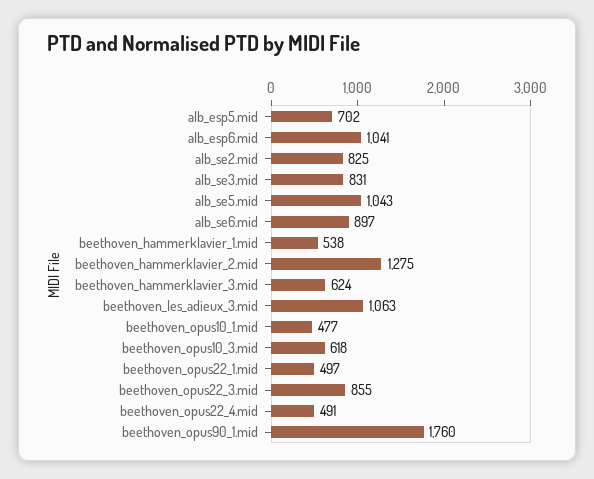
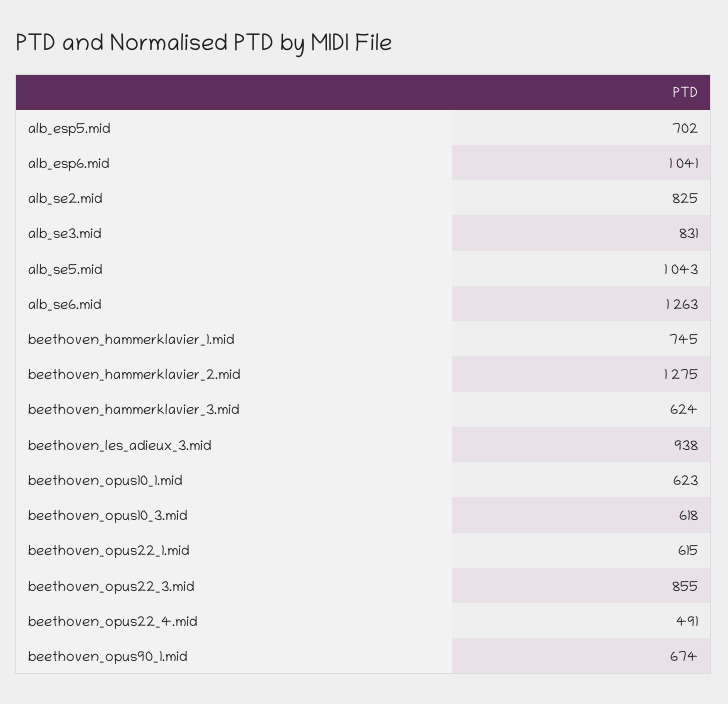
  {
    "alb_esp5.mid": 702,
    "alb_esp6.mid": 1041,
    "alb_se2.mid": 825,
    "alb_se3.mid": 831,
    "alb_se5.mid": 1043,
-   "alb_se6.mid": 897,
+   "alb_se6.mid": 1263,
-   "beethoven_hammerklavier_1.mid": 538,
+   "beethoven_hammerklavier_1.mid": 745,
    "beethoven_hammerklavier_2.mid": 1275,
    "beethoven_hammerklavier_3.mid": 624,
-   "beethoven_les_adieux_3.mid": 1063,
+   "beethoven_les_adieux_3.mid": 938,
-   "beethoven_opus10_1.mid": 477,
+   "beethoven_opus10_1.mid": 623,
    "beethoven_opus10_3.mid": 618,
-   "beethoven_opus22_1.mid": 497,
+   "beethoven_opus22_1.mid": 615,
    "beethoven_opus22_3.mid": 855,
    "beethoven_opus22_4.mid": 491,
-   "beethoven_opus90_1.mid": 1760
+   "beethoven_opus90_1.mid": 674
  }

